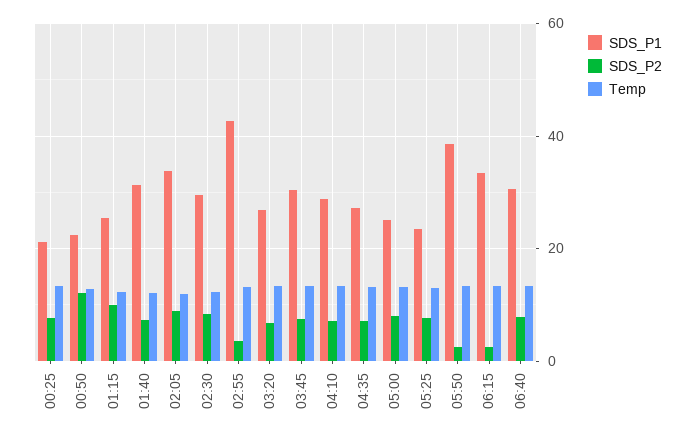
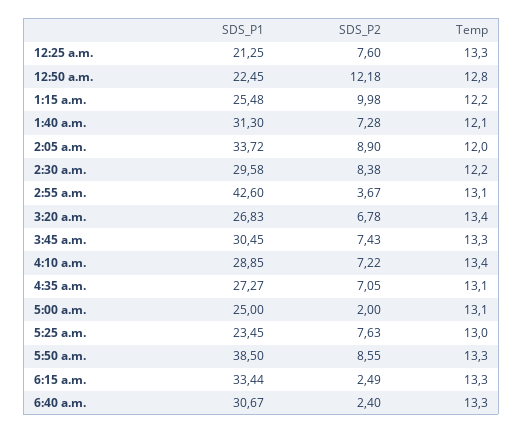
  {
    "SDS_P1": {
      "00:25": 21.25,
      "00:50": 22.45,
      "01:15": 25.48,
      "01:40": 31.3,
      "02:05": 33.72,
      "02:30": 29.58,
      "02:55": 42.6,
      "03:20": 26.83,
      "03:45": 30.45,
      "04:10": 28.85,
      "04:35": 27.27,
      "05:00": 25,
      "05:25": 23.45,
      "05:50": 38.5,
      "06:15": 33.44,
      "06:40": 30.67
    },
    "SDS_P2": {
      "00:25": 7.6,
      "00:50": 12.18,
      "01:15": 9.98,
      "01:40": 7.28,
      "02:05": 8.9,
      "02:30": 8.38,
      "02:55": 3.67,
      "03:20": 6.78,
      "03:45": 7.43,
      "04:10": 7.22,
      "04:35": 7.05,
-     "05:00": 8,
+     "05:00": 2,
      "05:25": 7.63,
-     "05:50": 2,
+     "05:50": 8.55,
      "06:15": 2.49,
-     "06:40": 8
+     "06:40": 2.4
    },
    "Temp": {
      "00:25": 13.3,
      "00:50": 12.8,
      "01:15": 12.2,
      "01:40": 12.1,
      "02:05": 12,
      "02:30": 12.2,
      "02:55": 13.1,
      "03:20": 13.4,
      "03:45": 13.3,
      "04:10": 13.4,
      "04:35": 13.1,
      "05:00": 13.1,
      "05:25": 13,
      "05:50": 13.3,
      "06:15": 13.3,
      "06:40": 13.3
    }
  }

